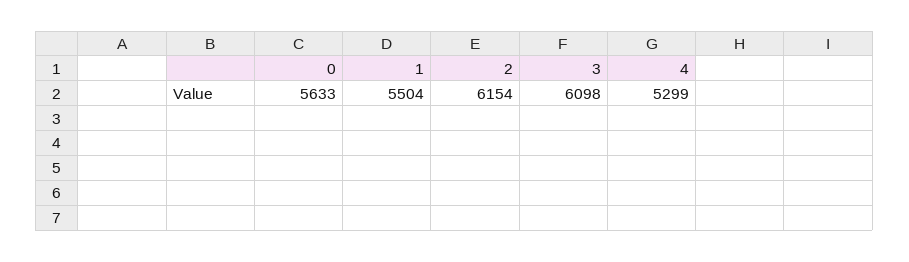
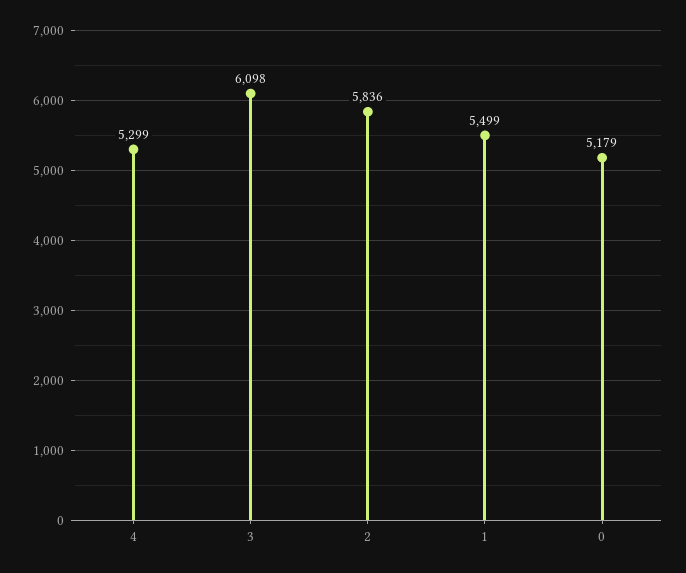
  {
-   "0": 5633,
+   "0": 5179,
-   "1": 5504,
+   "1": 5499,
-   "2": 6154,
+   "2": 5836,
    "3": 6098,
    "4": 5299
  }

